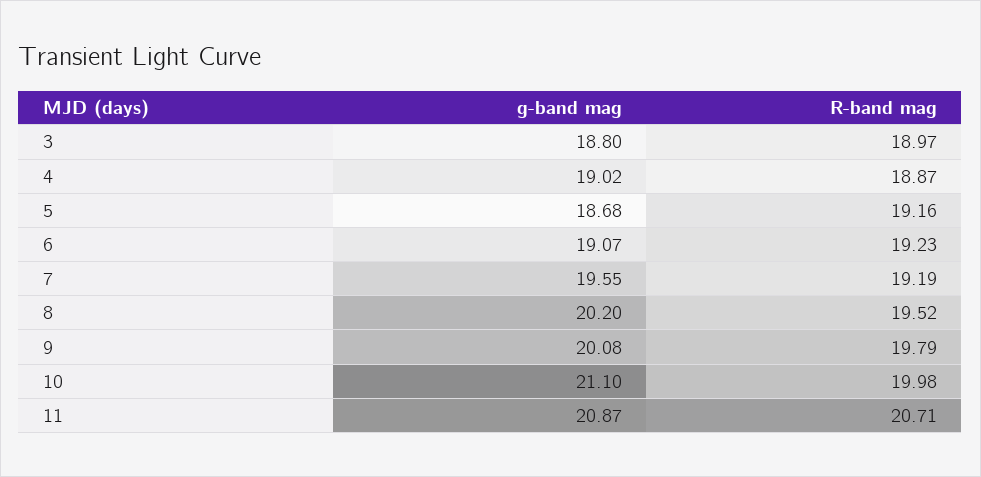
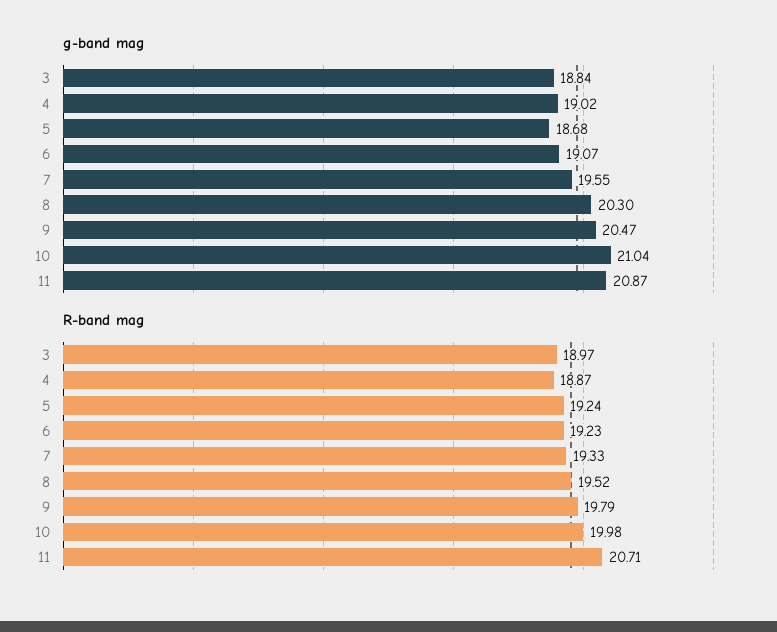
  {
    "g-band mag": {
-     "3": 18.8,
+     "3": 18.84,
      "4": 19.02,
      "5": 18.68,
      "6": 19.07,
      "7": 19.55,
-     "8": 20.2,
+     "8": 20.3,
-     "9": 20.08,
+     "9": 20.47,
-     "10": 21.1,
+     "10": 21.04,
      "11": 20.87
    },
    "R-band mag": {
      "3": 18.97,
      "4": 18.87,
-     "5": 19.16,
+     "5": 19.24,
      "6": 19.23,
-     "7": 19.19,
+     "7": 19.33,
      "8": 19.52,
      "9": 19.79,
      "10": 19.98,
      "11": 20.71
    }
  }

